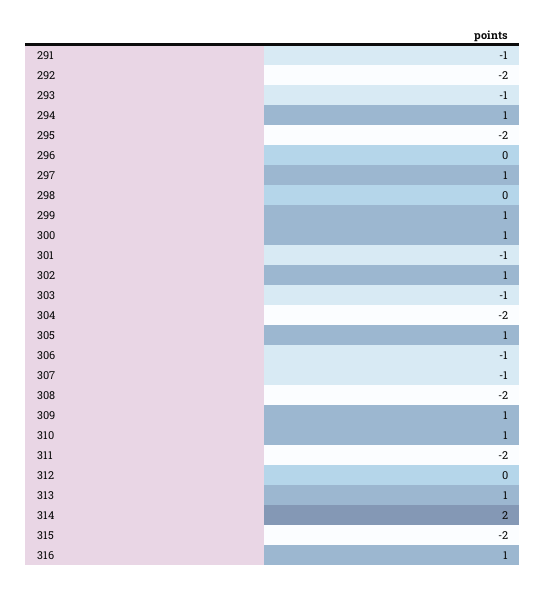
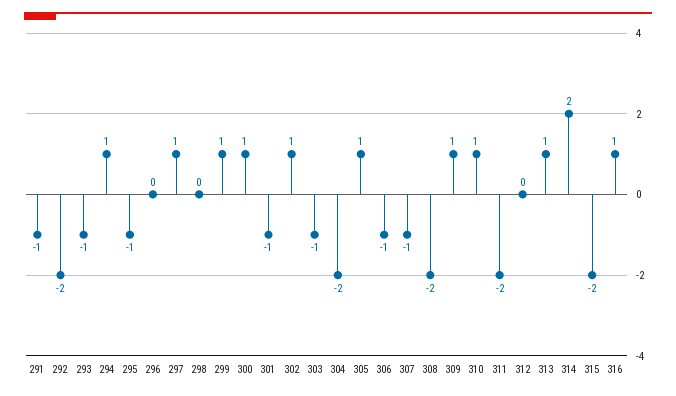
  {
    "291": -1,
    "292": -2,
    "293": -1,
    "294": 1,
-   "295": -2,
+   "295": -1,
    "296": 0,
    "297": 1,
    "298": 0,
    "299": 1,
    "300": 1,
    "301": -1,
    "302": 1,
    "303": -1,
    "304": -2,
    "305": 1,
    "306": -1,
    "307": -1,
    "308": -2,
    "309": 1,
    "310": 1,
    "311": -2,
    "312": 0,
    "313": 1,
    "314": 2,
    "315": -2,
    "316": 1
  }

